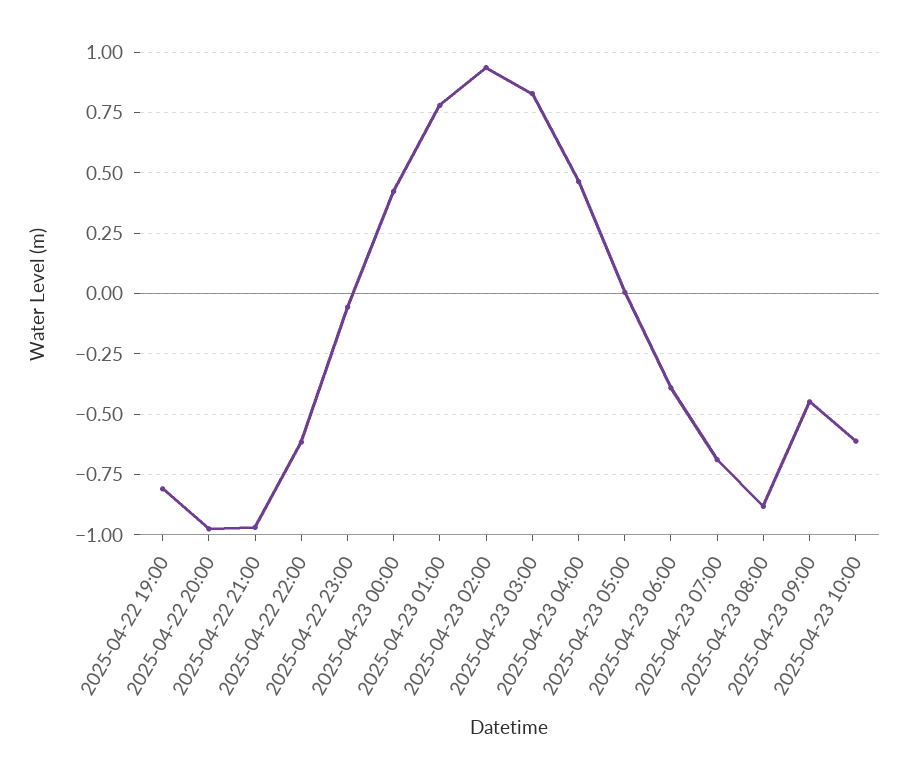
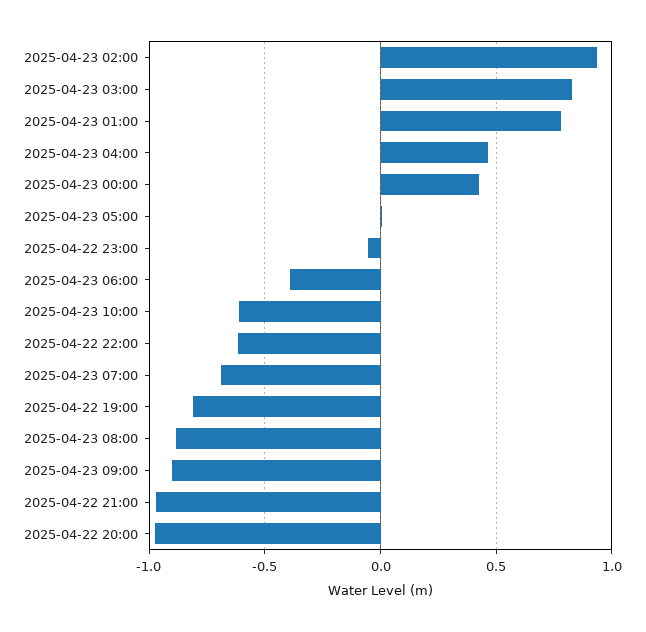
  {
    "2025-04-22 19:00": -0.8,
    "2025-04-22 20:00": -0.975,
    "2025-04-22 21:00": -0.975,
    "2025-04-22 22:00": -0.625,
    "2025-04-22 23:00": -0.05,
    "2025-04-23 00:00": 0.425,
    "2025-04-23 01:00": 0.775,
    "2025-04-23 02:00": 0.925,
    "2025-04-23 03:00": 0.825,
    "2025-04-23 04:00": 0.475,
    "2025-04-23 05:00": 0,
    "2025-04-23 06:00": -0.4,
    "2025-04-23 07:00": -0.7,
    "2025-04-23 08:00": -0.875,
-   "2025-04-23 09:00": -0.45,
+   "2025-04-23 09:00": -0.9,
    "2025-04-23 10:00": -0.6
  }

